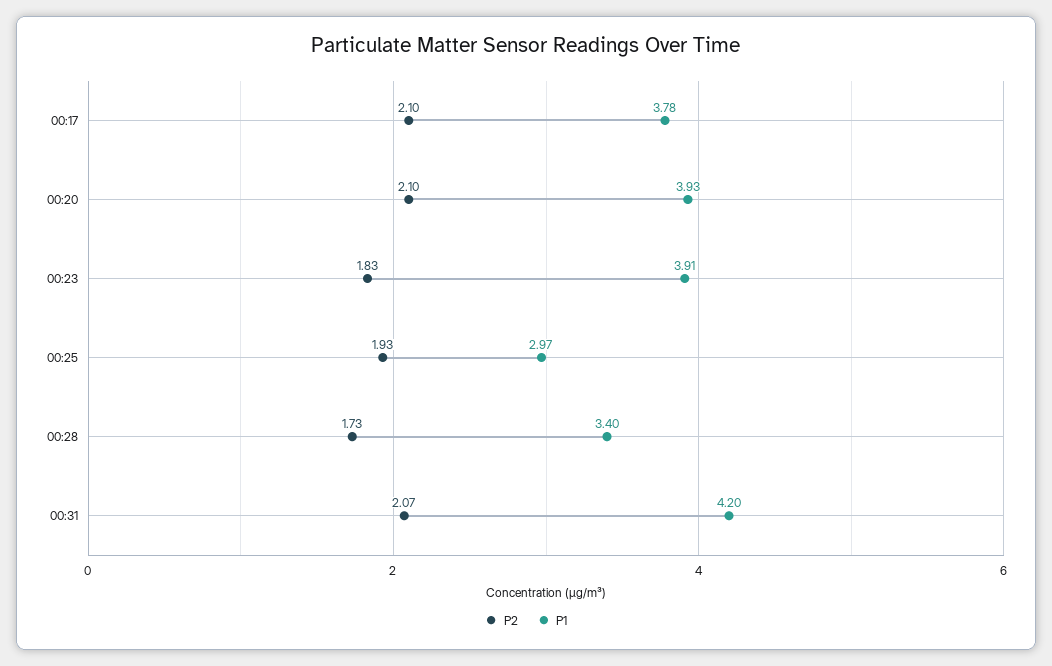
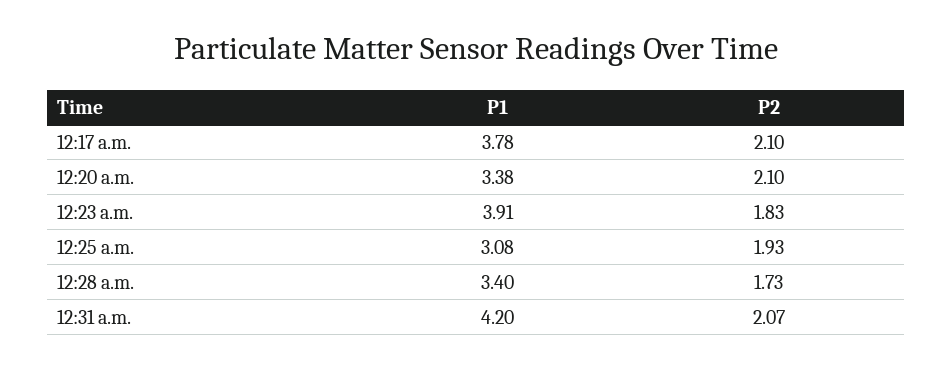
  {
    "P2": {
      "00:17": 2.1,
      "00:20": 2.1,
      "00:23": 1.83,
      "00:25": 1.93,
      "00:28": 1.73,
      "00:31": 2.07
    },
    "P1": {
      "00:17": 3.78,
-     "00:20": 3.93,
+     "00:20": 3.38,
      "00:23": 3.91,
-     "00:25": 2.97,
+     "00:25": 3.08,
      "00:28": 3.4,
      "00:31": 4.2
    }
  }

